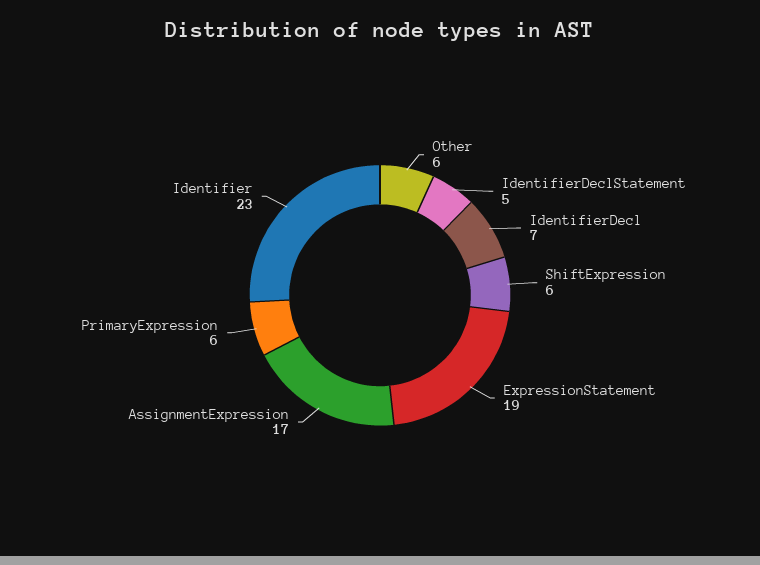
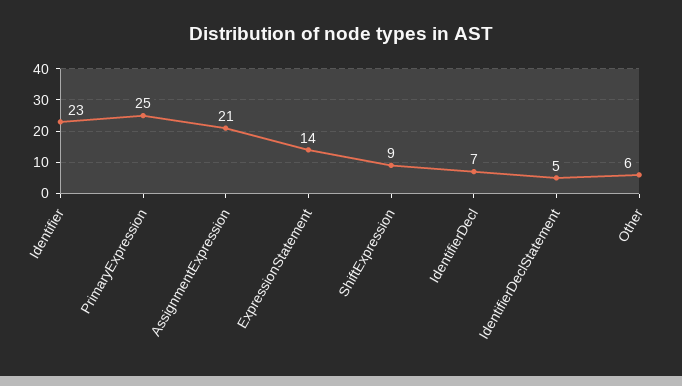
  {
    "Other": 6,
    "IdentifierDeclStatement": 5,
    "IdentifierDecl": 7,
-   "ShiftExpression": 6,
+   "ShiftExpression": 9,
-   "ExpressionStatement": 19,
+   "ExpressionStatement": 14,
-   "AssignmentExpression": 17,
+   "AssignmentExpression": 21,
-   "PrimaryExpression": 6,
+   "PrimaryExpression": 25,
    "Identifier": 23
  }

